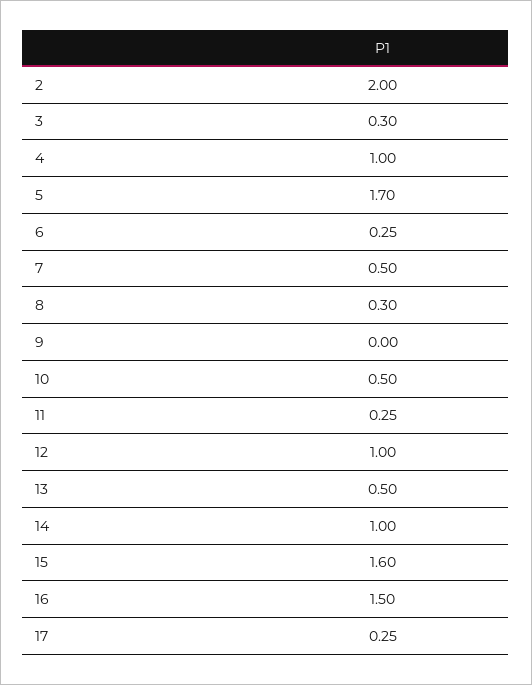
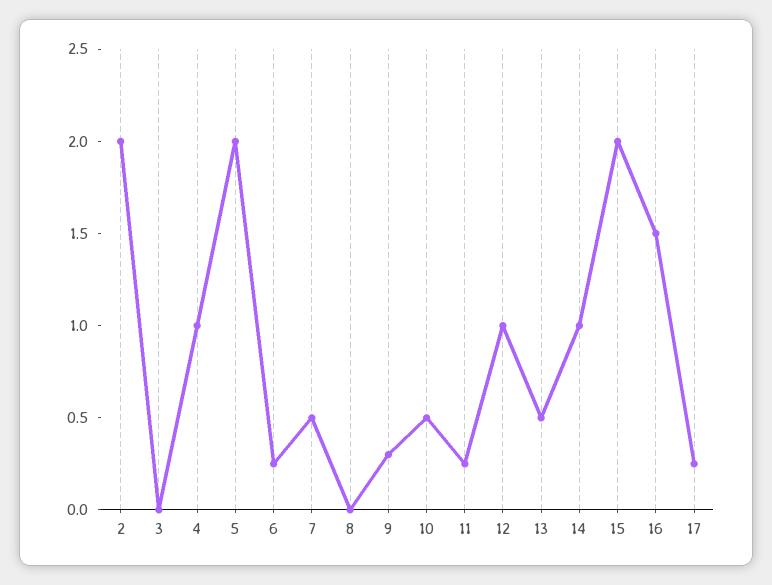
  {
    "2": 2,
-   "3": 0.3,
+   "3": 0,
    "4": 1,
-   "5": 1.7,
+   "5": 2,
    "6": 0.25,
    "7": 0.5,
-   "8": 0.3,
+   "8": 0,
-   "9": 0,
+   "9": 0.3,
    "10": 0.5,
    "11": 0.25,
    "12": 1,
    "13": 0.5,
    "14": 1,
-   "15": 1.6,
+   "15": 2,
    "16": 1.5,
    "17": 0.25
  }

